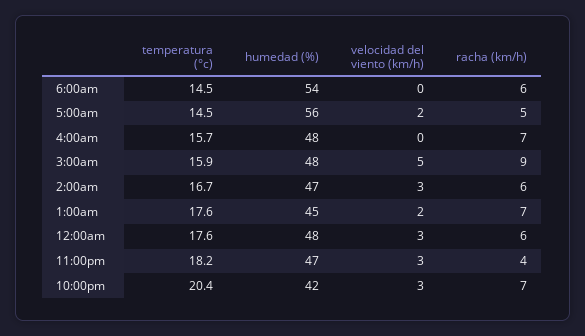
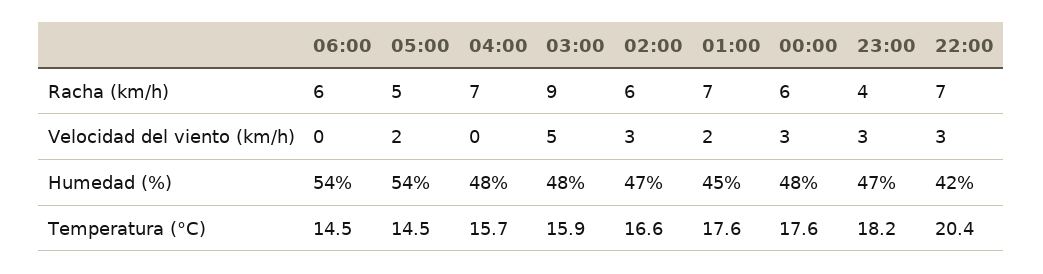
  {
    "temperatura (°c)": {
      "6:00am": 14.5,
      "5:00am": 14.5,
      "4:00am": 15.7,
      "3:00am": 15.9,
-     "2:00am": 16.7,
+     "2:00am": 16.6,
      "1:00am": 17.6,
      "12:00am": 17.6,
      "11:00pm": 18.2,
      "10:00pm": 20.4
    },
    "humedad (%)": {
      "6:00am": 54,
-     "5:00am": 56,
+     "5:00am": 54,
      "4:00am": 48,
      "3:00am": 48,
      "2:00am": 47,
      "1:00am": 45,
      "12:00am": 48,
      "11:00pm": 47,
      "10:00pm": 42
    },
    "velocidad del viento (km/h)": {
      "6:00am": 0,
      "5:00am": 2,
      "4:00am": 0,
      "3:00am": 5,
      "2:00am": 3,
      "1:00am": 2,
      "12:00am": 3,
      "11:00pm": 3,
      "10:00pm": 3
    },
    "racha (km/h)": {
      "6:00am": 6,
      "5:00am": 5,
      "4:00am": 7,
      "3:00am": 9,
      "2:00am": 6,
      "1:00am": 7,
      "12:00am": 6,
      "11:00pm": 4,
      "10:00pm": 7
    }
  }

